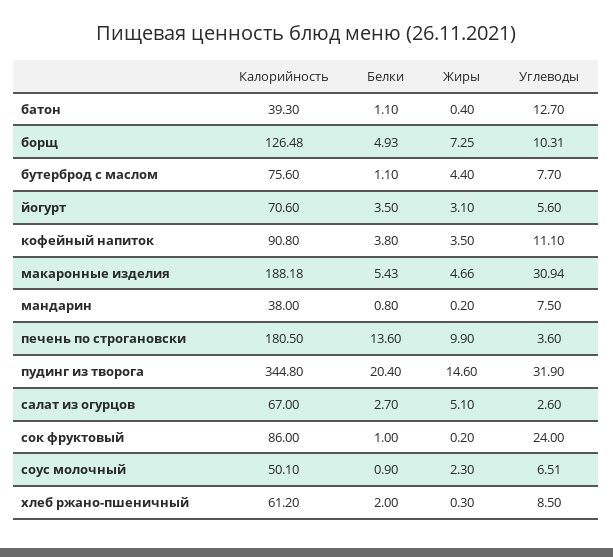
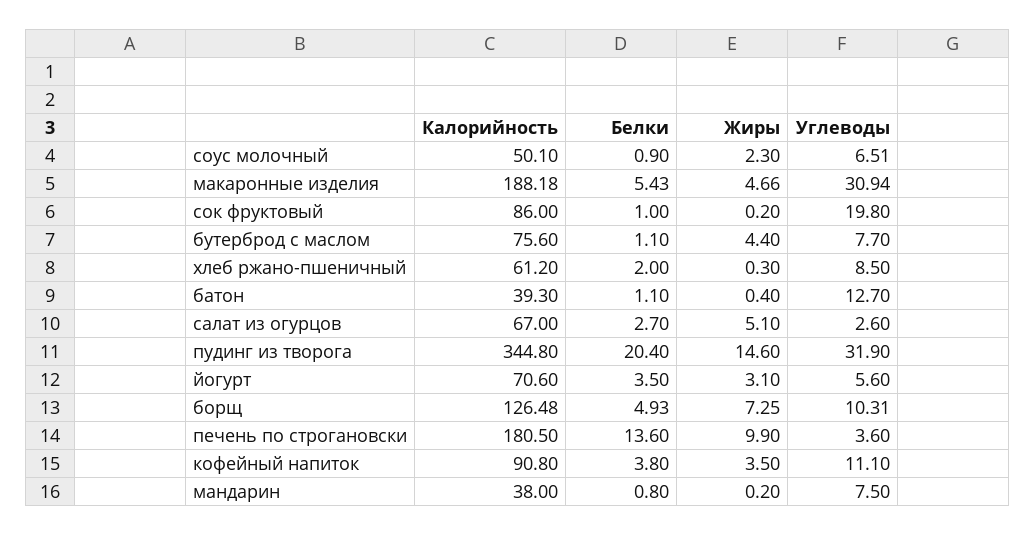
  {
    "Калорийность": {
      "батон": 39.3,
      "борщ": 126.48,
      "бутерброд с маслом": 75.6,
      "йогурт": 70.6,
      "кофейный напиток": 90.8,
      "макаронные изделия": 188.18,
      "мандарин": 38,
      "печень по строгановски": 180.5,
      "пудинг из творога": 344.8,
      "салат из огурцов": 67,
      "сок фруктовый": 86,
      "соус молочный": 50.1,
      "хлеб ржано-пшеничный": 61.2
    },
    "Белки": {
      "батон": 1.1,
      "борщ": 4.93,
      "бутерброд с маслом": 1.1,
      "йогурт": 3.5,
      "кофейный напиток": 3.8,
      "макаронные изделия": 5.43,
      "мандарин": 0.8,
      "печень по строгановски": 13.6,
      "пудинг из творога": 20.4,
      "салат из огурцов": 2.7,
      "сок фруктовый": 1,
      "соус молочный": 0.9,
      "хлеб ржано-пшеничный": 2
    },
    "Жиры": {
      "батон": 0.4,
      "борщ": 7.25,
      "бутерброд с маслом": 4.4,
      "йогурт": 3.1,
      "кофейный напиток": 3.5,
      "макаронные изделия": 4.66,
      "мандарин": 0.2,
      "печень по строгановски": 9.9,
      "пудинг из творога": 14.6,
      "салат из огурцов": 5.1,
      "сок фруктовый": 0.2,
      "соус молочный": 2.3,
      "хлеб ржано-пшеничный": 0.3
    },
    "Углеводы": {
      "батон": 12.7,
      "борщ": 10.31,
      "бутерброд с маслом": 7.7,
      "йогурт": 5.6,
      "кофейный напиток": 11.1,
      "макаронные изделия": 30.94,
      "мандарин": 7.5,
      "печень по строгановски": 3.6,
      "пудинг из творога": 31.9,
      "салат из огурцов": 2.6,
-     "сок фруктовый": 24,
+     "сок фруктовый": 19.8,
      "соус молочный": 6.51,
      "хлеб ржано-пшеничный": 8.5
    }
  }

